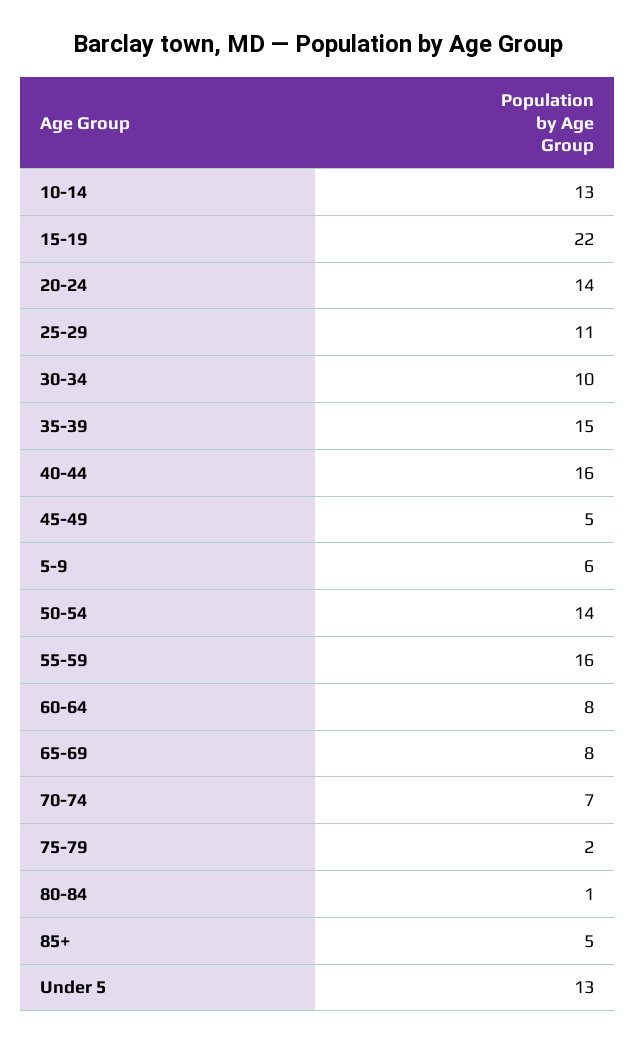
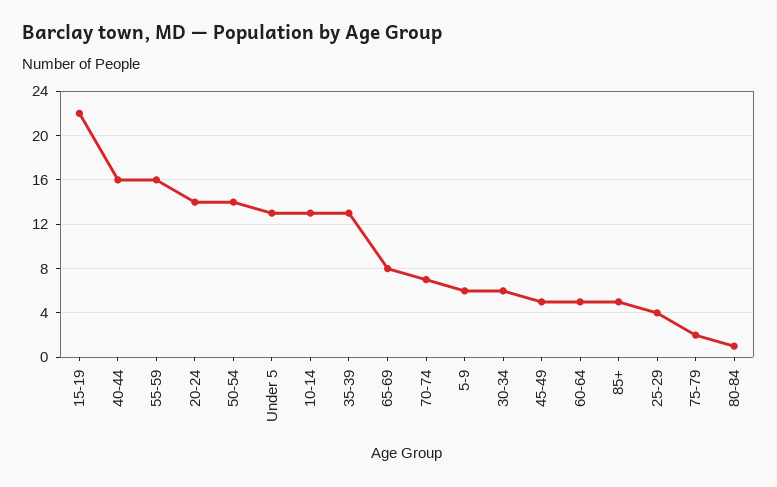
  {
    "10-14": 13,
    "15-19": 22,
    "20-24": 14,
-   "25-29": 11,
+   "25-29": 4,
-   "30-34": 10,
+   "30-34": 6,
-   "35-39": 15,
+   "35-39": 13,
    "40-44": 16,
    "45-49": 5,
    "5-9": 6,
    "50-54": 14,
    "55-59": 16,
-   "60-64": 8,
+   "60-64": 5,
    "65-69": 8,
    "70-74": 7,
    "75-79": 2,
    "80-84": 1,
    "85+": 5,
    "Under 5": 13
  }

